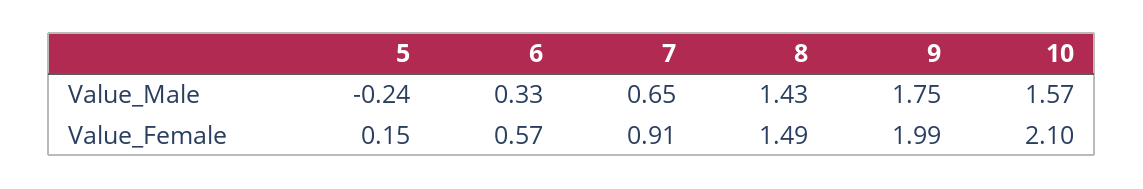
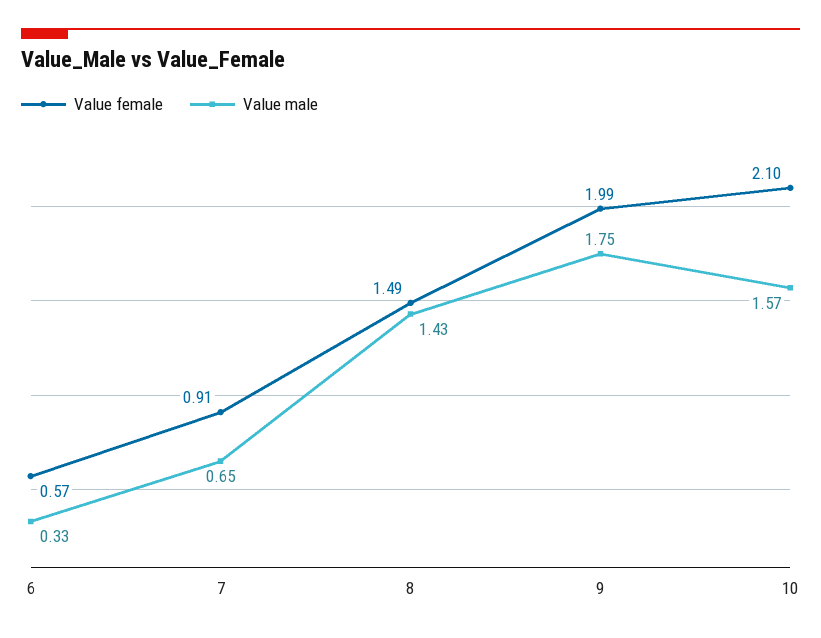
  {
    "Value_Male": {
-     "5": -0.24,
      "6": 0.33,
      "7": 0.65,
      "8": 1.43,
      "9": 1.75,
      "10": 1.57
    },
    "Value_Female": {
-     "5": 0.15,
      "6": 0.57,
      "7": 0.91,
      "8": 1.49,
      "9": 1.99,
      "10": 2.1
    }
  }

